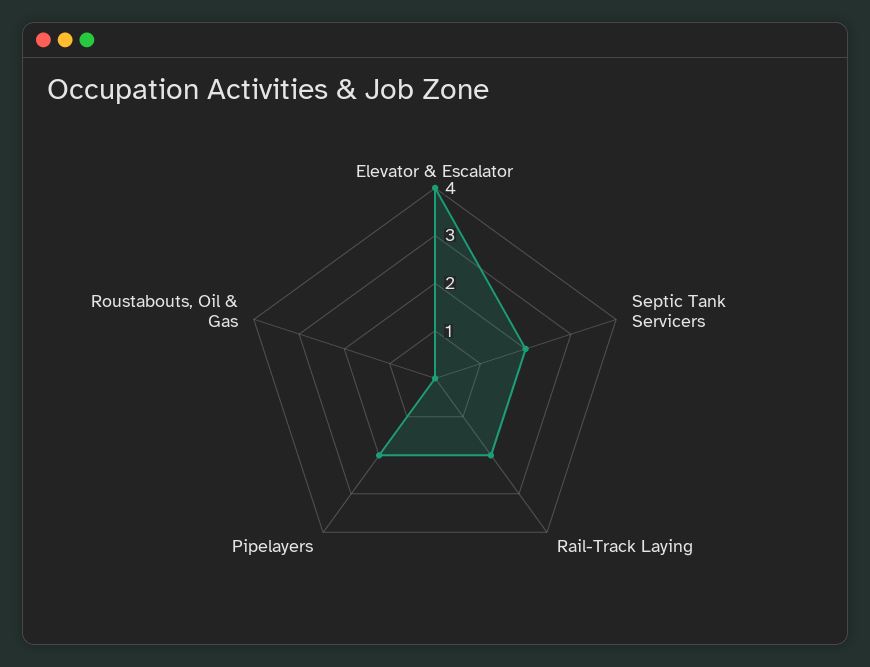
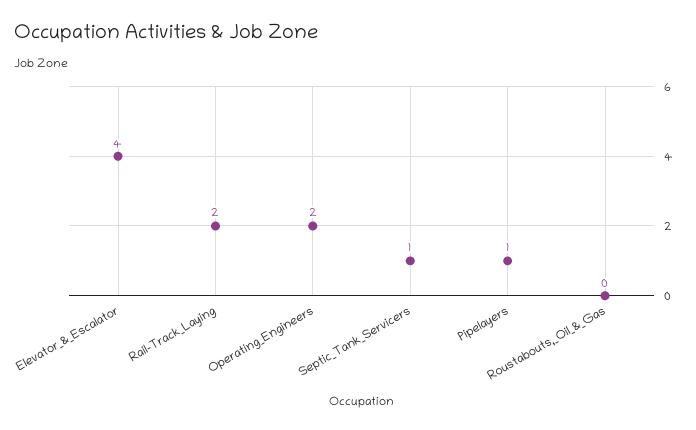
  {
    "Elevator & Escalator": 4,
-   "Septic Tank Servicers": 2,
+   "Septic Tank Servicers": 1,
    "Rail-Track Laying": 2,
-   "Pipelayers": 2,
+   "Pipelayers": 1,
-   "Roustabouts, Oil & Gas": 0
+   "Roustabouts, Oil & Gas": 0,
+   "Operating_Engineers": 2
  }

